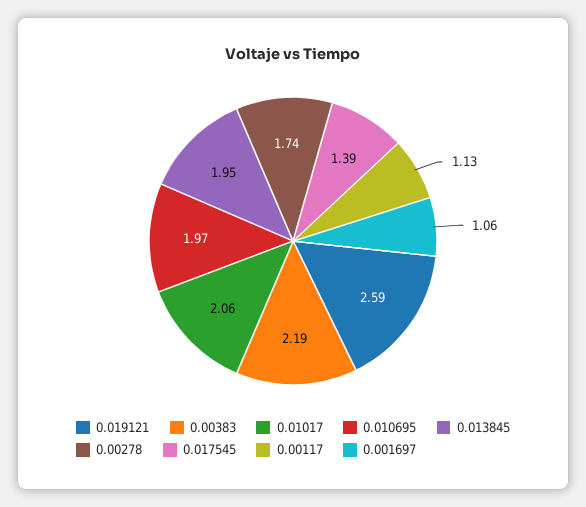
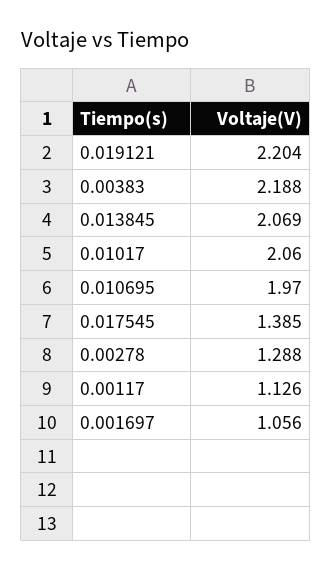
  {
-   "0.019121": 2.59,
+   "0.019121": 2.204,
    "0.00383": 2.188,
    "0.01017": 2.06,
    "0.010695": 1.97,
-   "0.013845": 1.95,
+   "0.013845": 2.069,
-   "0.00278": 1.74,
+   "0.00278": 1.288,
    "0.017545": 1.385,
    "0.00117": 1.126,
    "0.001697": 1.056
  }

